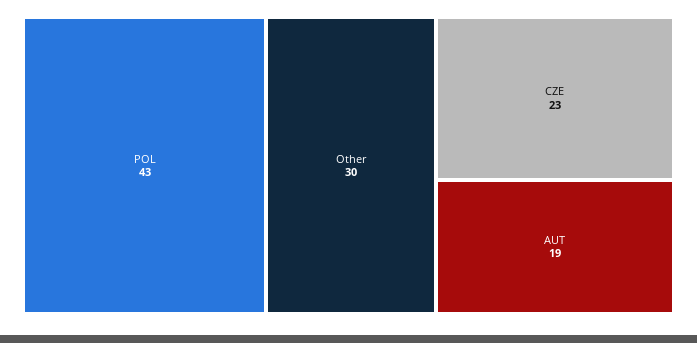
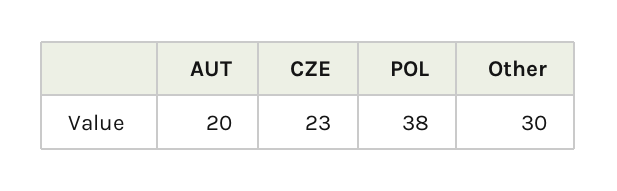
  {
-   "POL": 43,
+   "POL": 38,
    "Other": 30,
    "CZE": 23,
-   "AUT": 19
+   "AUT": 20
  }

